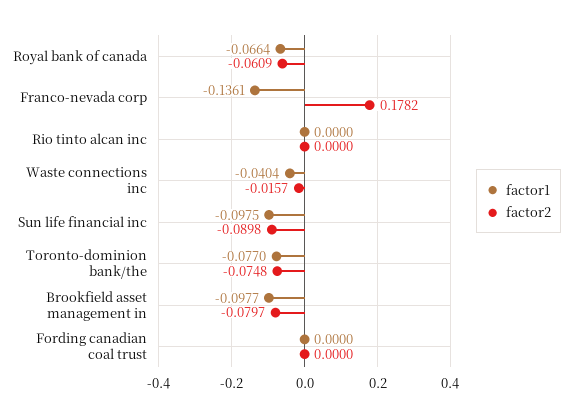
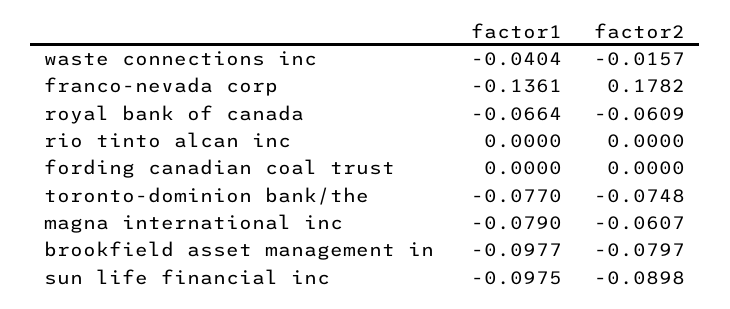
  {
    "factor1": {
      "Royal bank of canada": -0.0664,
      "Franco-nevada corp": -0.1361,
      "Rio tinto alcan inc": 0,
      "Waste connections inc": -0.0404,
      "Sun life financial inc": -0.0975,
      "Toronto-dominion bank/the": -0.077,
      "Brookfield asset management in": -0.0977,
-     "Fording canadian coal trust": 0
+     "Fording canadian coal trust": 0,
+     "magna international inc": -0.079
    },
    "factor2": {
      "Royal bank of canada": -0.0609,
      "Franco-nevada corp": 0.1782,
      "Rio tinto alcan inc": 0,
      "Waste connections inc": -0.0157,
      "Sun life financial inc": -0.0898,
      "Toronto-dominion bank/the": -0.0748,
      "Brookfield asset management in": -0.0797,
-     "Fording canadian coal trust": 0
+     "Fording canadian coal trust": 0,
+     "magna international inc": -0.0607
    }
  }

